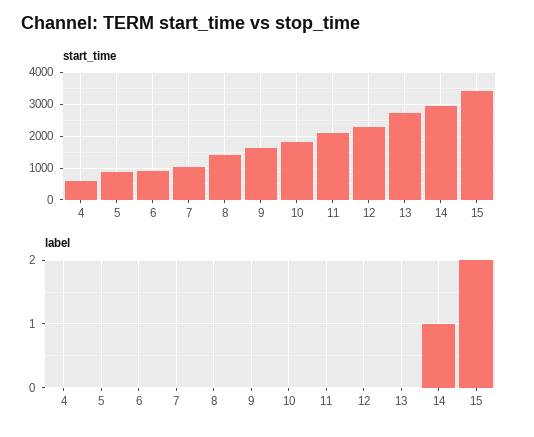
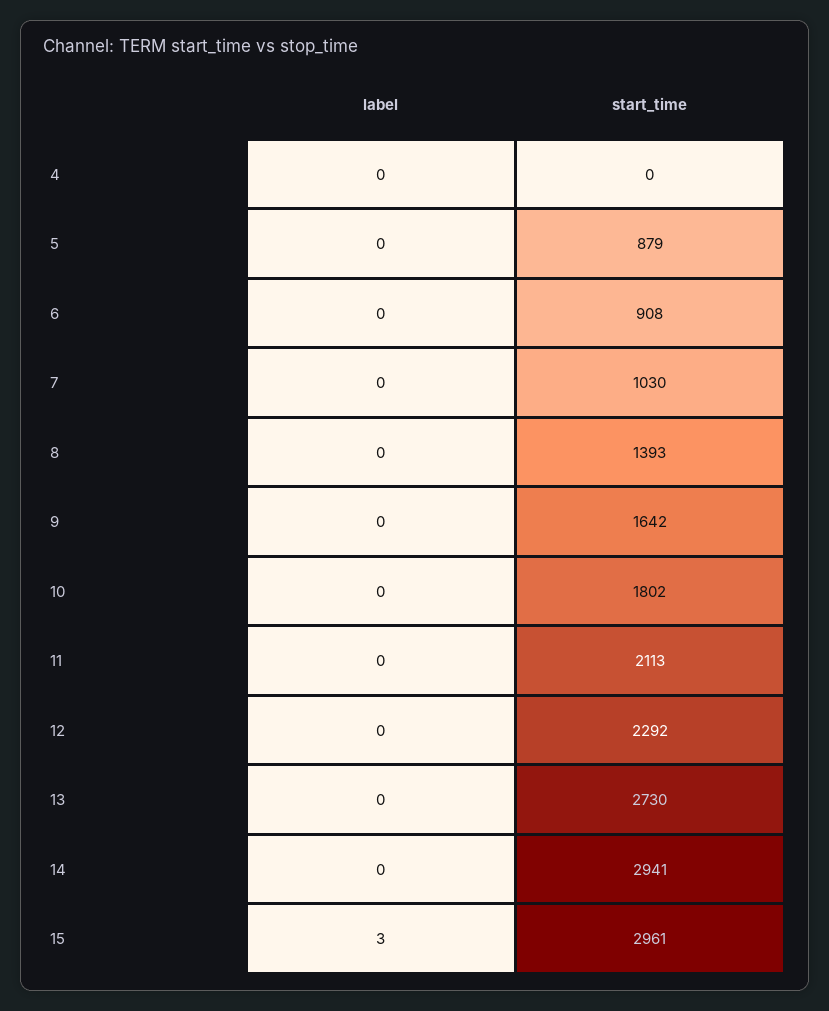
  {
    "start_time": {
-     "4": 600,
+     "4": 0,
      "5": 879,
      "6": 908,
      "7": 1030,
      "8": 1393,
      "9": 1642,
      "10": 1802,
      "11": 2113,
      "12": 2292,
      "13": 2730,
      "14": 2941,
-     "15": 3400
+     "15": 2961
    },
    "label": {
      "4": 0,
      "5": 0,
      "6": 0,
      "7": 0,
      "8": 0,
      "9": 0,
      "10": 0,
      "11": 0,
      "12": 0,
      "13": 0,
-     "14": 1,
+     "14": 0,
-     "15": 2
+     "15": 3
    }
  }

